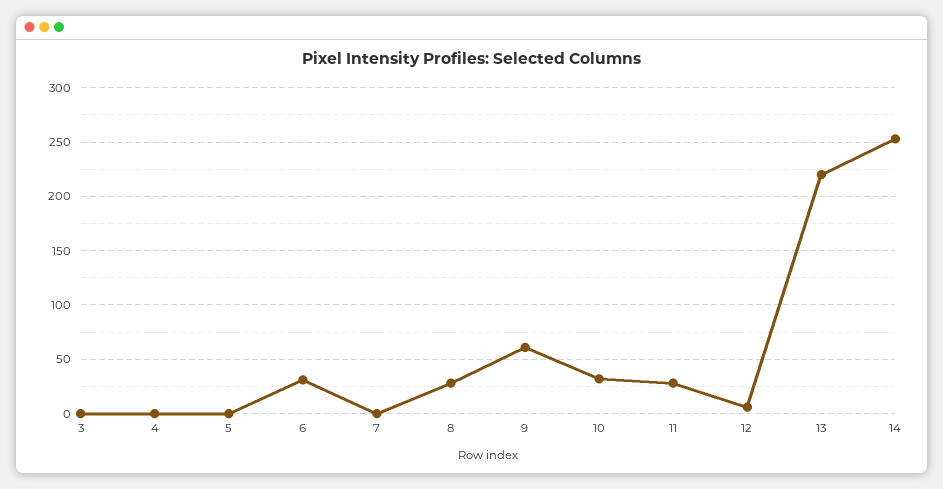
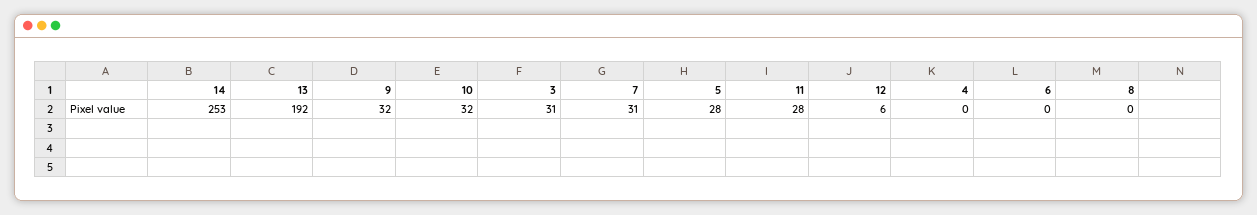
  {
-   "3": 0,
+   "3": 31,
    "4": 0,
-   "5": 0,
+   "5": 28,
-   "6": 30,
+   "6": 0,
-   "7": 0,
+   "7": 31,
-   "8": 30,
+   "8": 0,
-   "9": 60,
+   "9": 32,
    "10": 32,
    "11": 28,
    "12": 6,
-   "13": 220,
+   "13": 192,
    "14": 253
  }

